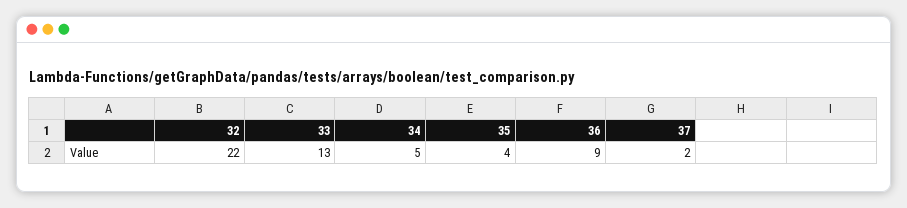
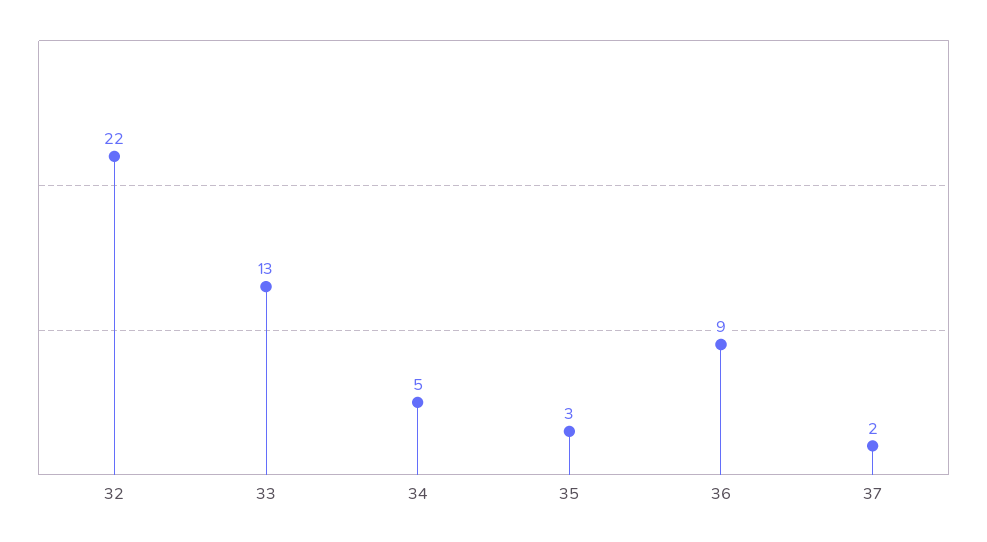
  {
    "32": 22,
    "33": 13,
    "34": 5,
-   "35": 4,
+   "35": 3,
    "36": 9,
    "37": 2
  }

